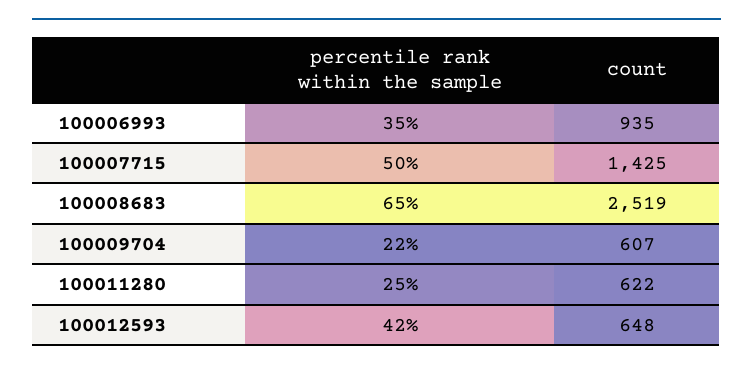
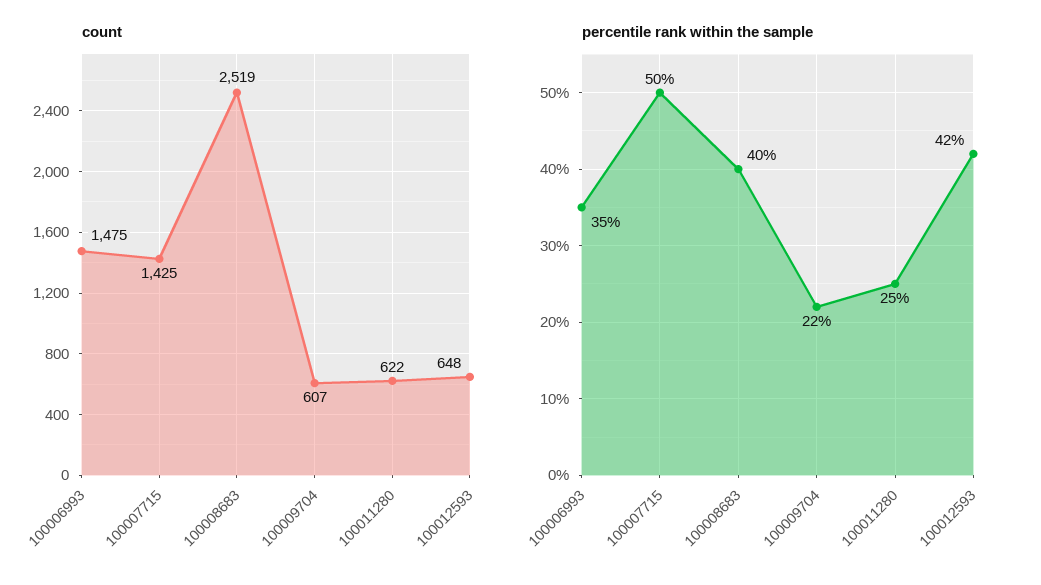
  {
    "percentile rank within the sample": {
      "100006993": 35,
      "100007715": 50,
-     "100008683": 65,
+     "100008683": 40,
      "100009704": 22,
      "100011280": 25,
      "100012593": 42
    },
    "count": {
-     "100006993": 935,
+     "100006993": 1475,
      "100007715": 1425,
      "100008683": 2519,
      "100009704": 607,
      "100011280": 622,
      "100012593": 648
    }
  }

